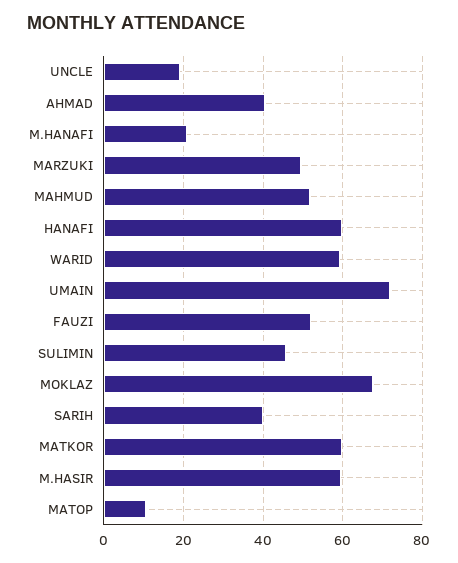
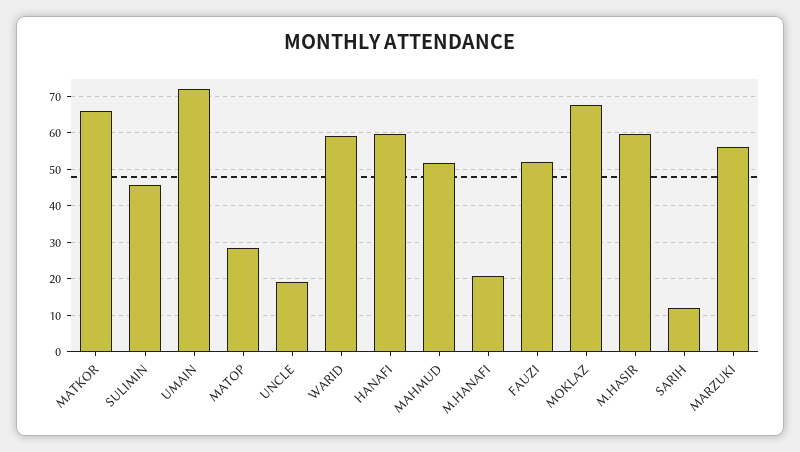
  {
    "UNCLE": 20,
-   "AHMAD": 40,
    "M.HANAFI": 20,
-   "MARZUKI": 50,
+   "MARZUKI": 56,
    "MAHMUD": 52,
    "HANAFI": 60,
    "WARID": 60,
    "UMAIN": 72,
    "FAUZI": 52,
    "SULIMIN": 46,
    "MOKLAZ": 68,
-   "SARIH": 40,
+   "SARIH": 12,
-   "MATKOR": 60,
+   "MATKOR": 66,
    "M.HASIR": 60,
-   "MATOP": 10
+   "MATOP": 28
  }

